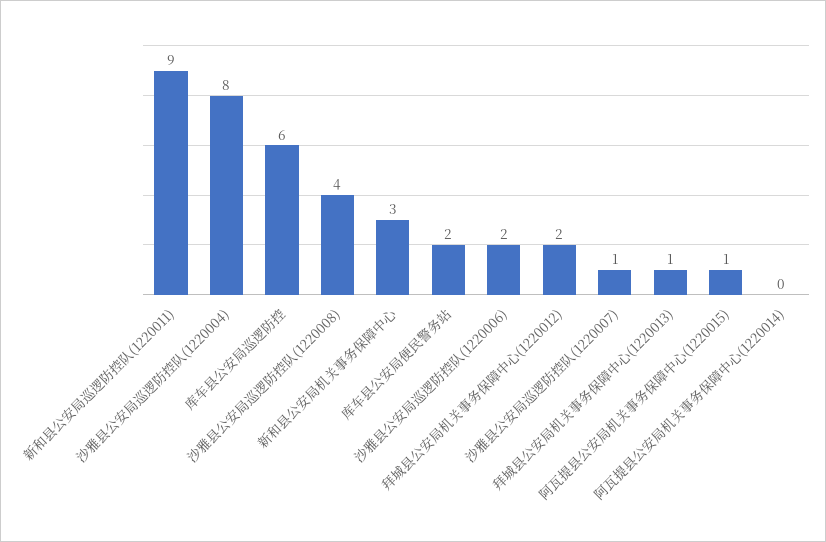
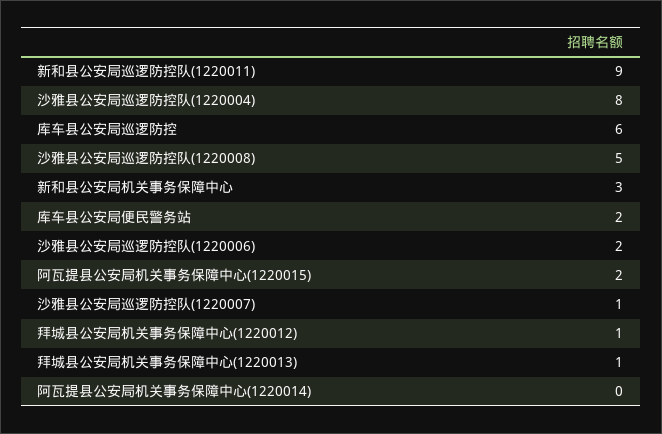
  {
    "新和县公安局巡逻防控队(1220011)": 9,
    "沙雅县公安局巡逻防控队(1220004)": 8,
    "库车县公安局巡逻防控": 6,
-   "沙雅县公安局巡逻防控队(1220008)": 4,
+   "沙雅县公安局巡逻防控队(1220008)": 5,
    "新和县公安局机关事务保障中心": 3,
    "库车县公安局便民警务站": 2,
    "沙雅县公安局巡逻防控队(1220006)": 2,
-   "拜城县公安局机关事务保障中心(1220012)": 2,
+   "拜城县公安局机关事务保障中心(1220012)": 1,
    "沙雅县公安局巡逻防控队(1220007)": 1,
    "拜城县公安局机关事务保障中心(1220013)": 1,
-   "阿瓦提县公安局机关事务保障中心(1220015)": 1,
+   "阿瓦提县公安局机关事务保障中心(1220015)": 2,
    "阿瓦提县公安局机关事务保障中心(1220014)": 0
  }

